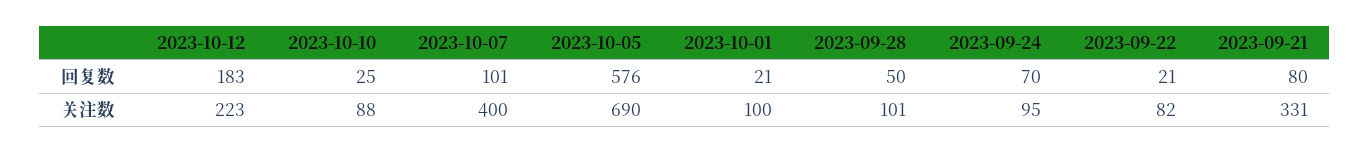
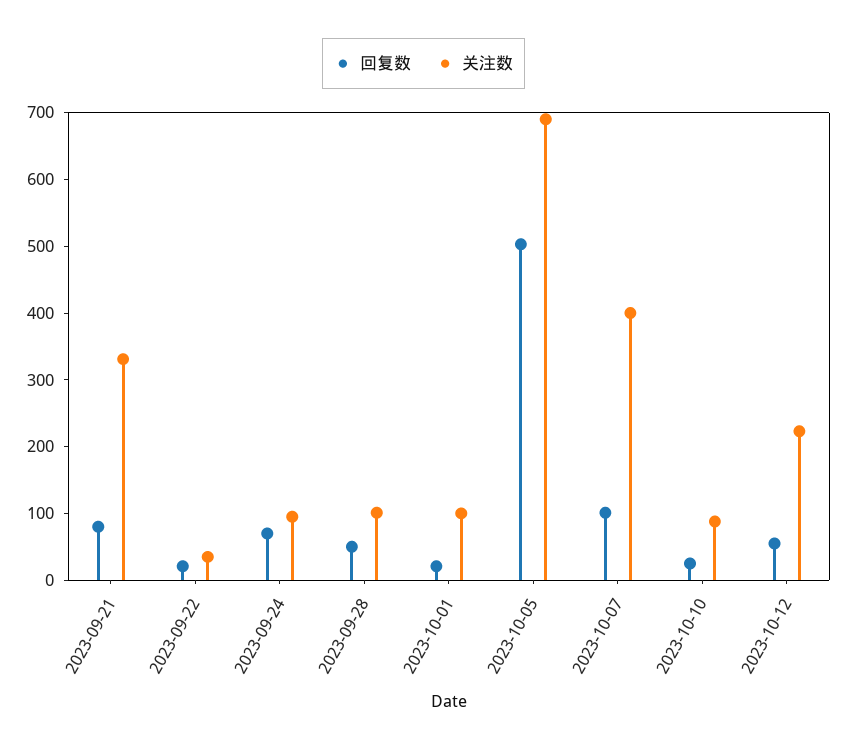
  {
    "回复数": {
-     "2023-10-12": 183,
+     "2023-10-12": 60,
      "2023-10-10": 25,
      "2023-10-07": 101,
-     "2023-10-05": 576,
+     "2023-10-05": 500,
      "2023-10-01": 21,
      "2023-09-28": 50,
      "2023-09-24": 70,
      "2023-09-22": 21,
      "2023-09-21": 80
    },
    "关注数": {
      "2023-10-12": 223,
      "2023-10-10": 88,
      "2023-10-07": 400,
      "2023-10-05": 690,
      "2023-10-01": 100,
      "2023-09-28": 101,
      "2023-09-24": 95,
-     "2023-09-22": 82,
+     "2023-09-22": 40,
      "2023-09-21": 331
    }
  }

